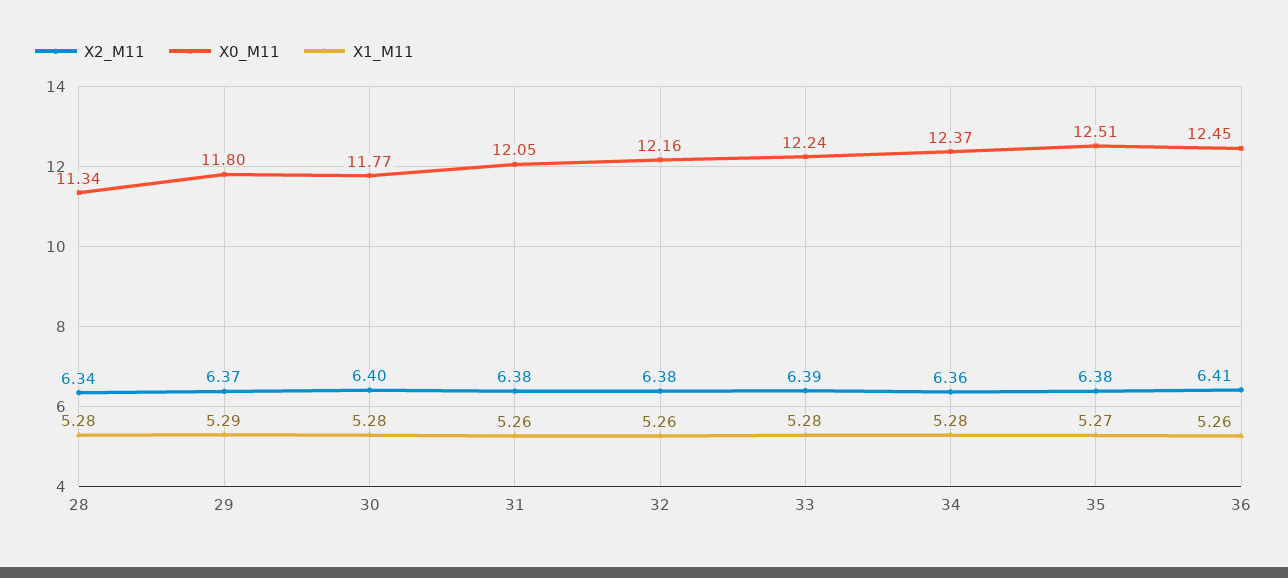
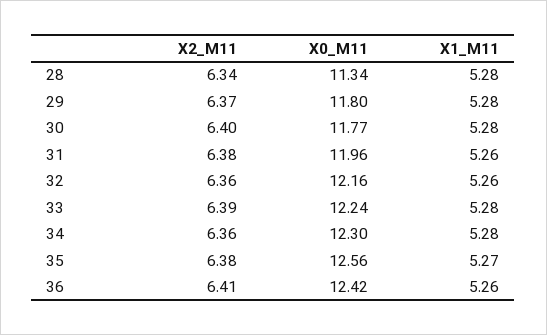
  {
    "X2_M11": {
      "28": 6.34,
      "29": 6.37,
      "30": 6.4,
      "31": 6.38,
-     "32": 6.38,
+     "32": 6.36,
      "33": 6.39,
      "34": 6.36,
      "35": 6.38,
      "36": 6.41
    },
    "X0_M11": {
      "28": 11.34,
      "29": 11.8,
      "30": 11.77,
-     "31": 12.05,
+     "31": 11.96,
      "32": 12.16,
      "33": 12.24,
-     "34": 12.37,
+     "34": 12.3,
-     "35": 12.51,
+     "35": 12.56,
-     "36": 12.45
+     "36": 12.42
    },
    "X1_M11": {
      "28": 5.28,
-     "29": 5.29,
+     "29": 5.28,
      "30": 5.28,
      "31": 5.26,
      "32": 5.26,
      "33": 5.28,
      "34": 5.28,
      "35": 5.27,
      "36": 5.26
    }
  }

